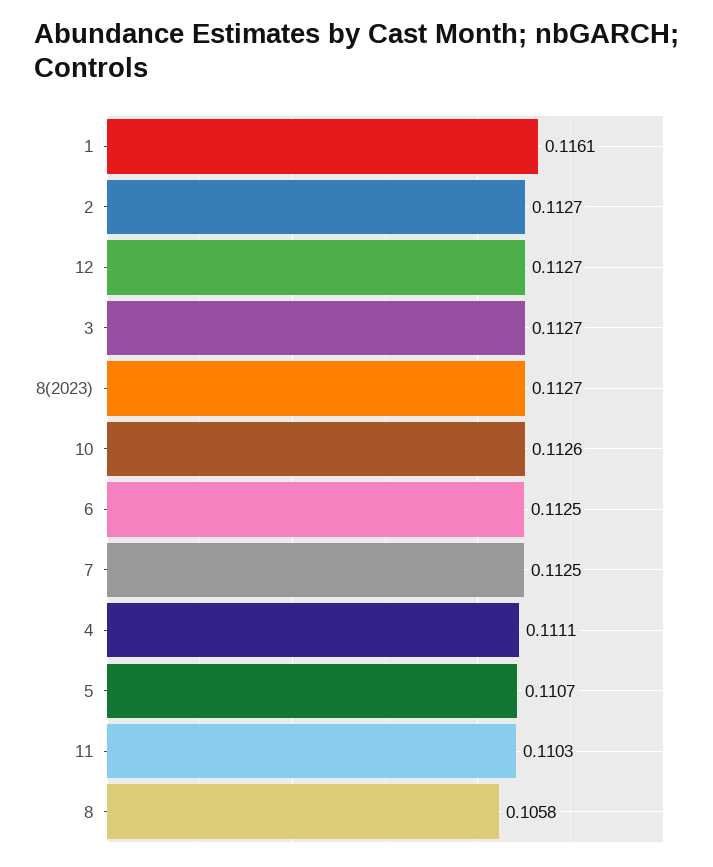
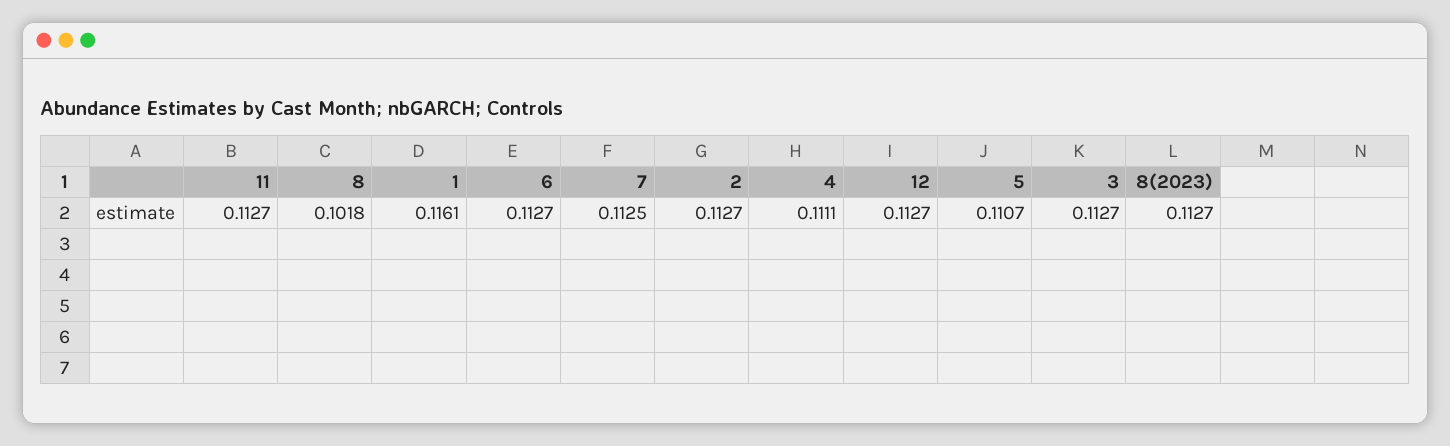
  {
    "1": 0.1161,
    "2": 0.1127,
    "12": 0.1127,
    "3": 0.1127,
    "8(2023)": 0.1127,
-   "10": 0.1126,
-   "6": 0.1125,
+   "6": 0.1127,
    "7": 0.1125,
    "4": 0.1111,
    "5": 0.1107,
-   "11": 0.1103,
+   "11": 0.1127,
-   "8": 0.1058
+   "8": 0.1018
  }

